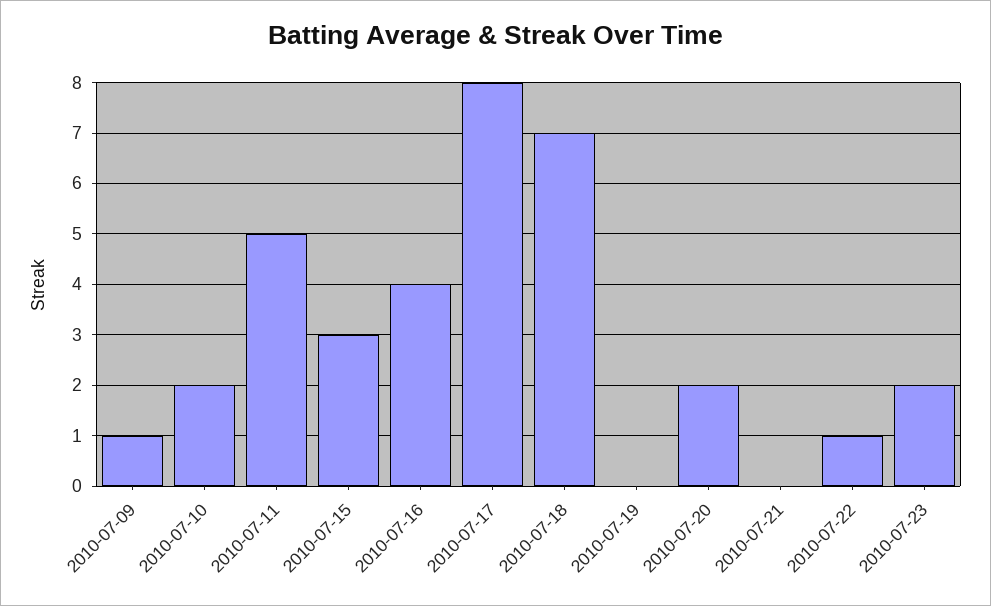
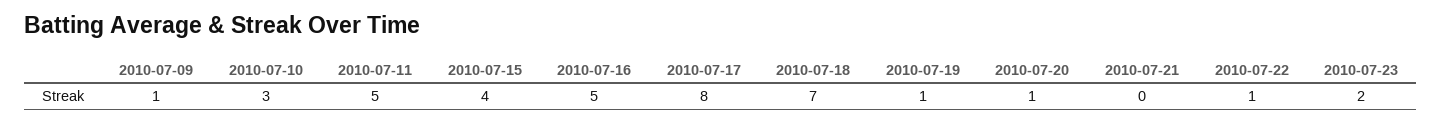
  {
    "2010-07-09": 1,
-   "2010-07-10": 2,
+   "2010-07-10": 3,
    "2010-07-11": 5,
-   "2010-07-15": 3,
+   "2010-07-15": 4,
-   "2010-07-16": 4,
+   "2010-07-16": 5,
    "2010-07-17": 8,
    "2010-07-18": 7,
-   "2010-07-19": 0,
+   "2010-07-19": 1,
-   "2010-07-20": 2,
+   "2010-07-20": 1,
    "2010-07-21": 0,
    "2010-07-22": 1,
    "2010-07-23": 2
  }

